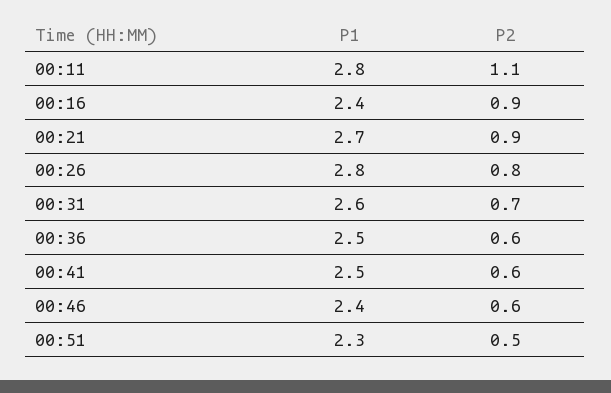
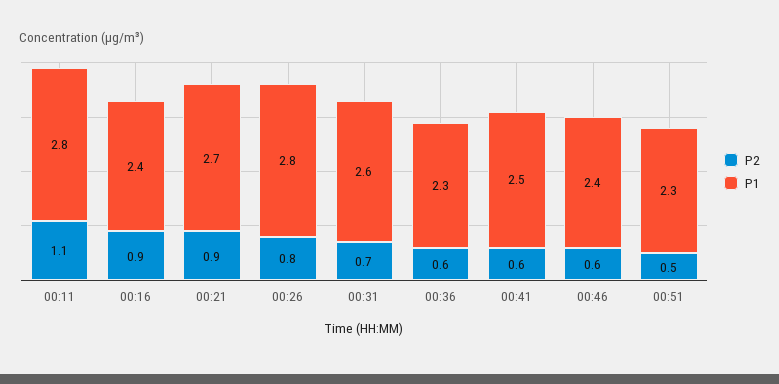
  {
    "P1": {
      "00:11": 2.8,
      "00:16": 2.4,
      "00:21": 2.7,
      "00:26": 2.8,
      "00:31": 2.6,
-     "00:36": 2.5,
+     "00:36": 2.3,
      "00:41": 2.5,
      "00:46": 2.4,
      "00:51": 2.3
    },
    "P2": {
      "00:11": 1.1,
      "00:16": 0.9,
      "00:21": 0.9,
      "00:26": 0.8,
      "00:31": 0.7,
      "00:36": 0.6,
      "00:41": 0.6,
      "00:46": 0.6,
      "00:51": 0.5
    }
  }

